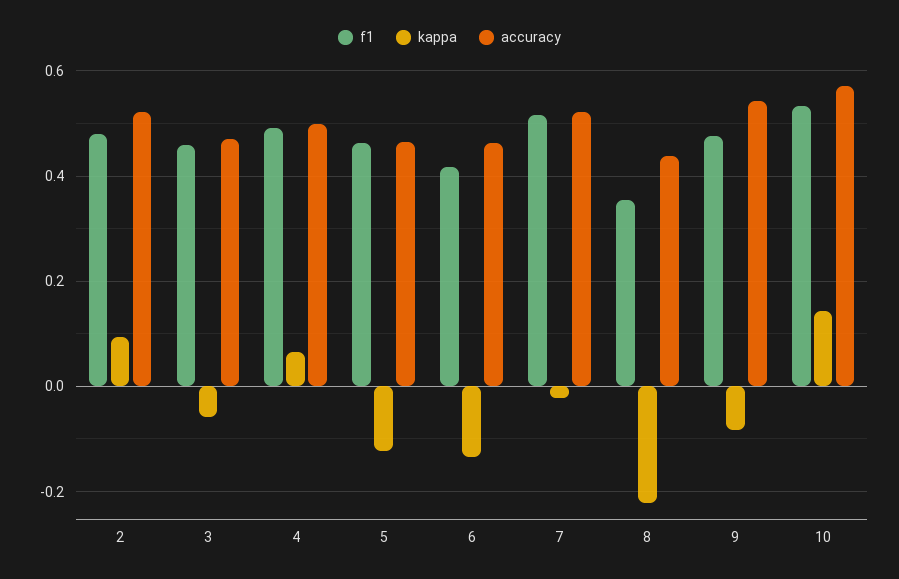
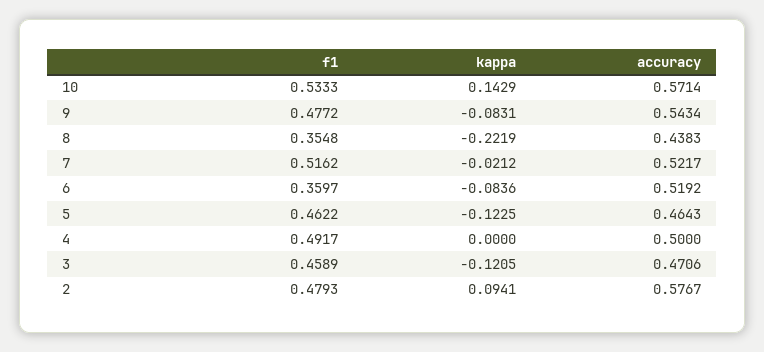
  {
    "f1": {
      "2": 0.4793,
      "3": 0.4589,
      "4": 0.4917,
      "5": 0.4622,
-     "6": 0.42,
+     "6": 0.3597,
      "7": 0.5162,
      "8": 0.3548,
      "9": 0.4772,
      "10": 0.5333
    },
    "kappa": {
      "2": 0.0941,
-     "3": -0.06,
+     "3": -0.1205,
-     "4": 0.06,
+     "4": 0,
      "5": -0.1225,
-     "6": -0.14,
+     "6": -0.0836,
      "7": -0.0212,
      "8": -0.2219,
      "9": -0.0831,
      "10": 0.1429
    },
    "accuracy": {
-     "2": 0.52,
+     "2": 0.5767,
      "3": 0.4706,
      "4": 0.5,
      "5": 0.4643,
-     "6": 0.46,
+     "6": 0.5192,
      "7": 0.5217,
      "8": 0.4383,
      "9": 0.5434,
      "10": 0.5714
    }
  }

